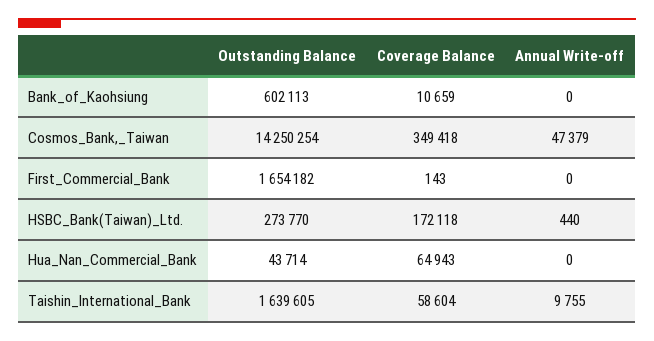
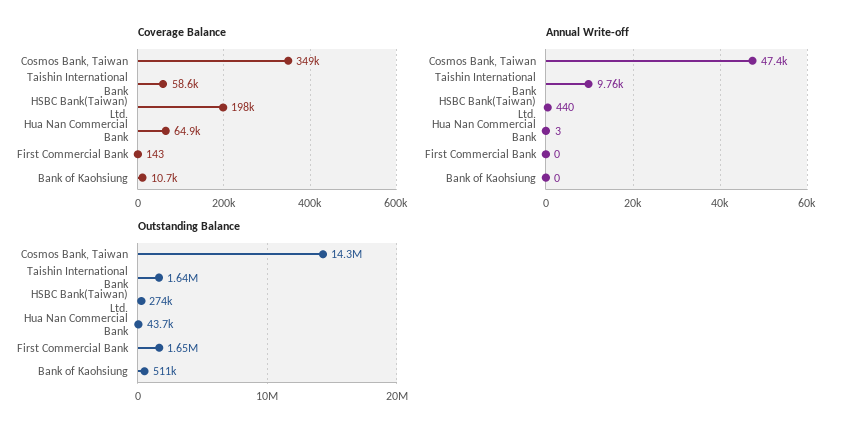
  {
    "Outstanding Balance": {
-     "Bank_of_Kaohsiung": 602113,
+     "Bank_of_Kaohsiung": 511000,
      "Cosmos_Bank,_Taiwan": 14250254,
      "First_Commercial_Bank": 1654182,
      "HSBC_Bank(Taiwan)_Ltd.": 273770,
      "Hua_Nan_Commercial_Bank": 43714,
      "Taishin_International_Bank": 1639605
    },
    "Coverage Balance": {
      "Bank_of_Kaohsiung": 10659,
      "Cosmos_Bank,_Taiwan": 349418,
      "First_Commercial_Bank": 143,
-     "HSBC_Bank(Taiwan)_Ltd.": 172118,
+     "HSBC_Bank(Taiwan)_Ltd.": 198000,
      "Hua_Nan_Commercial_Bank": 64943,
      "Taishin_International_Bank": 58604
    },
    "Annual Write-off": {
      "Bank_of_Kaohsiung": 0,
      "Cosmos_Bank,_Taiwan": 47379,
      "First_Commercial_Bank": 0,
      "HSBC_Bank(Taiwan)_Ltd.": 440,
-     "Hua_Nan_Commercial_Bank": 0,
+     "Hua_Nan_Commercial_Bank": 3,
      "Taishin_International_Bank": 9755
    }
  }

